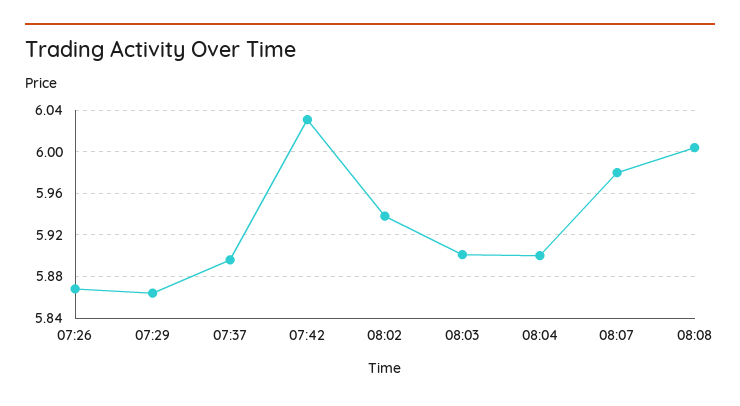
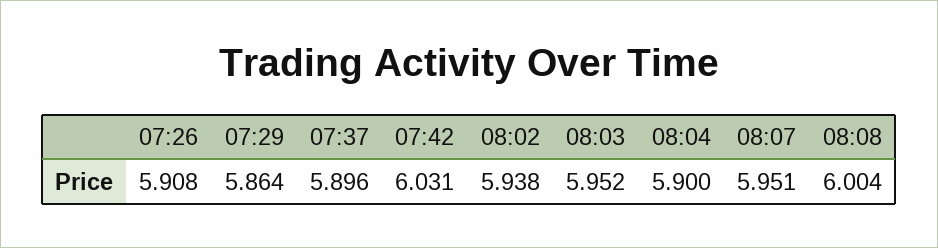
  {
-   "07:26": 5.87,
+   "07:26": 5.908,
    "07:29": 5.864,
    "07:37": 5.896,
    "07:42": 6.031,
    "08:02": 5.938,
-   "08:03": 5.9,
+   "08:03": 5.952,
    "08:04": 5.9,
-   "08:07": 5.98,
+   "08:07": 5.951,
    "08:08": 6.004
  }

